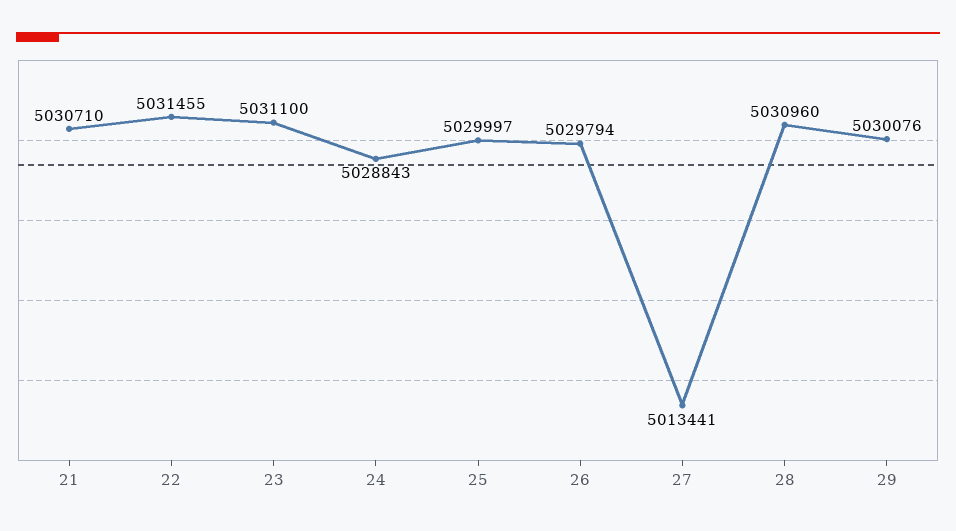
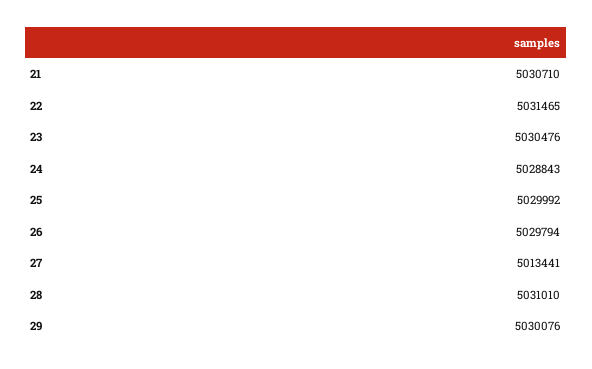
  {
    "21": 5030710,
-   "22": 5031455,
+   "22": 5031465,
-   "23": 5031100,
+   "23": 5030476,
    "24": 5028843,
-   "25": 5029997,
+   "25": 5029992,
    "26": 5029794,
    "27": 5013441,
-   "28": 5030960,
+   "28": 5031010,
    "29": 5030076
  }

